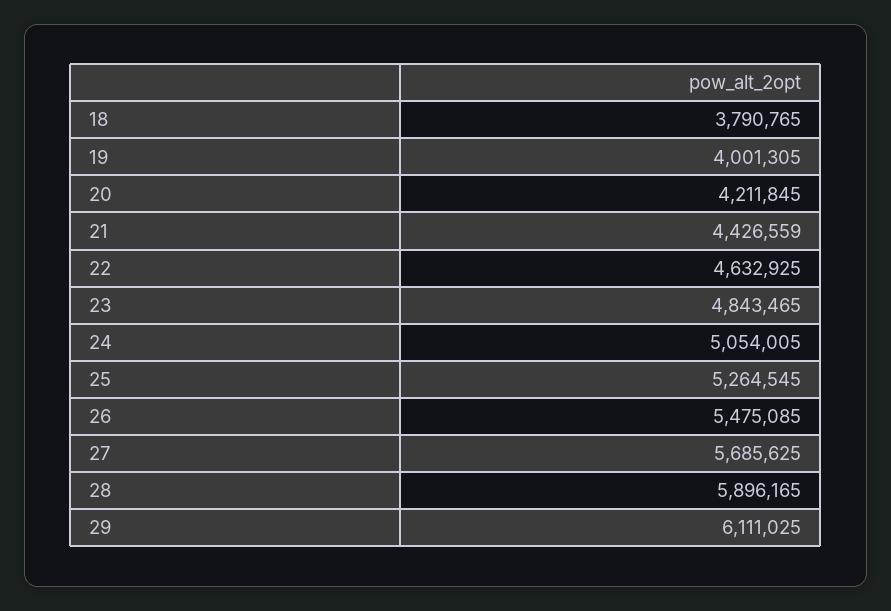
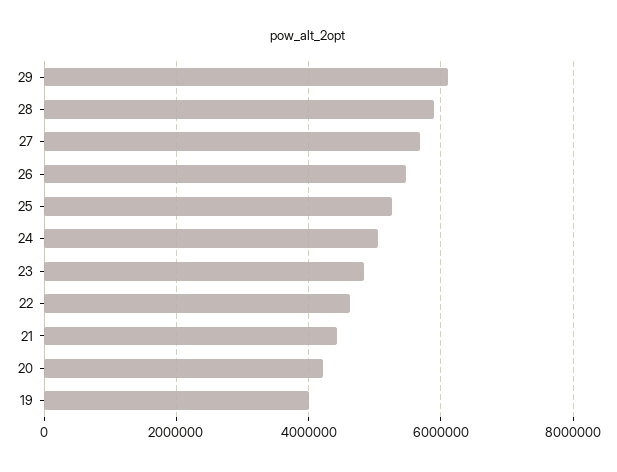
  {
-   "18": 3790765,
    "19": 4001305,
    "20": 4211845,
    "21": 4426559,
    "22": 4632925,
    "23": 4843465,
    "24": 5054005,
    "25": 5264545,
    "26": 5475085,
    "27": 5685625,
    "28": 5896165,
    "29": 6111025
  }

